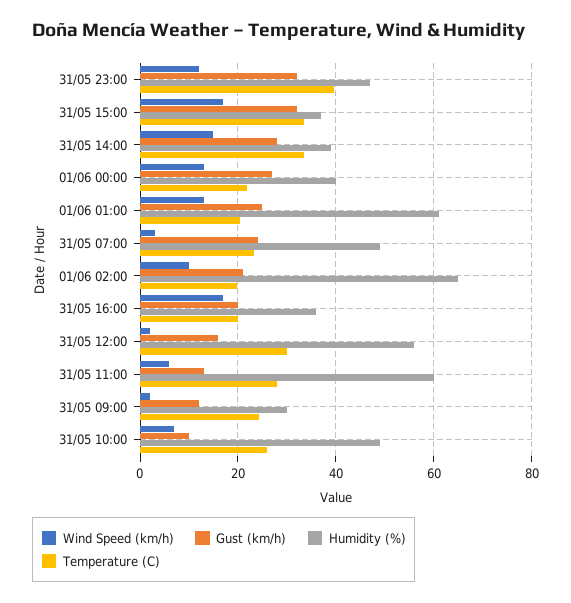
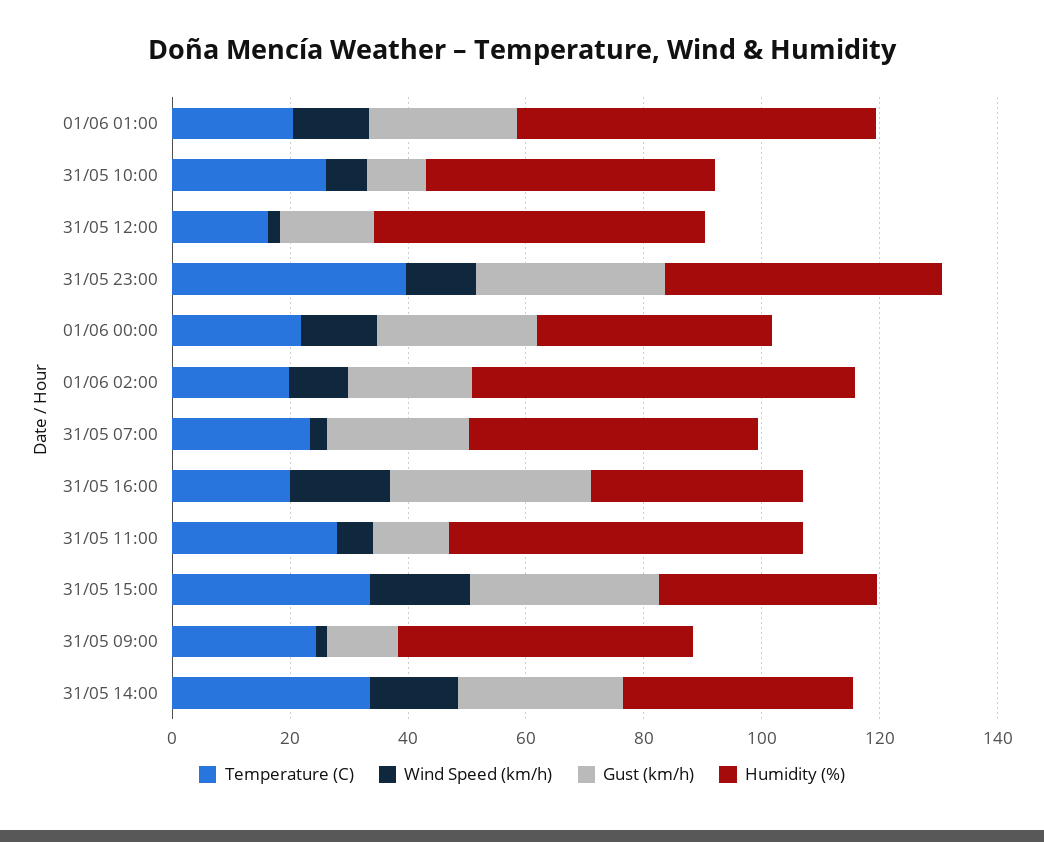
  {
    "Wind Speed (km/h)": {
      "31/05 23:00": 12,
      "31/05 15:00": 18,
      "31/05 14:00": 16,
      "01/06 00:00": 14,
      "01/06 01:00": 14,
      "31/05 07:00": 4,
      "01/06 02:00": 10,
      "31/05 16:00": 18,
      "31/05 12:00": 2,
      "31/05 11:00": 6,
      "31/05 09:00": 2,
      "31/05 10:00": 8
    },
    "Gust (km/h)": {
      "31/05 23:00": 32,
      "31/05 15:00": 32,
      "31/05 14:00": 28,
      "01/06 00:00": 28,
      "01/06 01:00": 26,
      "31/05 07:00": 24,
      "01/06 02:00": 22,
-     "31/05 16:00": 20,
+     "31/05 16:00": 35,
      "31/05 12:00": 16,
      "31/05 11:00": 14,
      "31/05 09:00": 12,
      "31/05 10:00": 10
    },
    "Humidity (%)": {
      "31/05 23:00": 48,
      "31/05 15:00": 38,
      "31/05 14:00": 40,
      "01/06 00:00": 40,
      "01/06 01:00": 62,
      "31/05 07:00": 50,
      "01/06 02:00": 66,
      "31/05 16:00": 36,
      "31/05 12:00": 56,
      "31/05 11:00": 60,
-     "31/05 09:00": 30,
+     "31/05 09:00": 50,
      "31/05 10:00": 50
    },
    "Temperature (C)": {
      "31/05 23:00": 40,
      "31/05 15:00": 34,
      "31/05 14:00": 34,
      "01/06 00:00": 22,
      "01/06 01:00": 20,
      "31/05 07:00": 24,
      "01/06 02:00": 20,
      "31/05 16:00": 20,
-     "31/05 12:00": 30,
+     "31/05 12:00": 15,
      "31/05 11:00": 28,
      "31/05 09:00": 24,
      "31/05 10:00": 26
    }
  }

